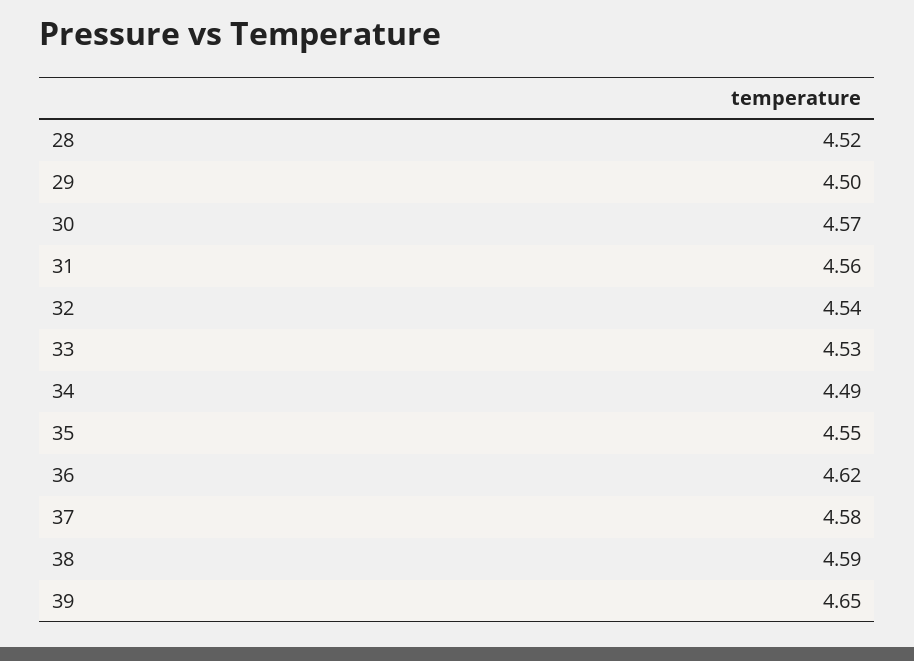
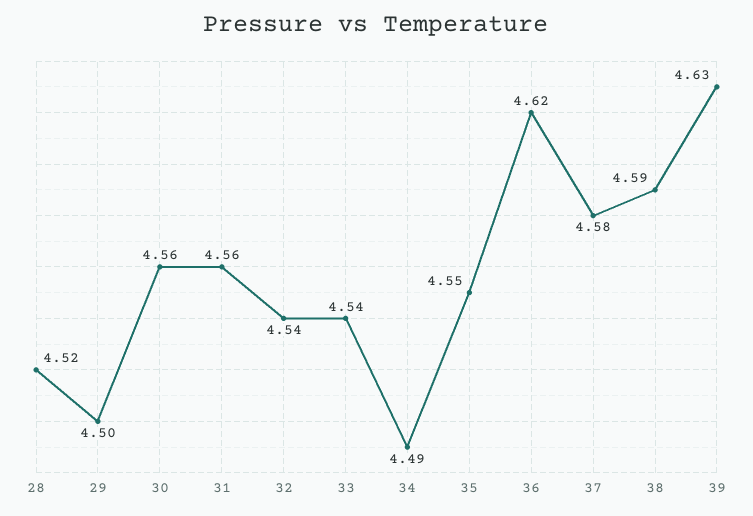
  {
    "28": 4.52,
    "29": 4.5,
-   "30": 4.57,
+   "30": 4.56,
    "31": 4.56,
    "32": 4.54,
-   "33": 4.53,
+   "33": 4.54,
    "34": 4.49,
    "35": 4.55,
    "36": 4.62,
    "37": 4.58,
    "38": 4.59,
-   "39": 4.65
+   "39": 4.63
  }

